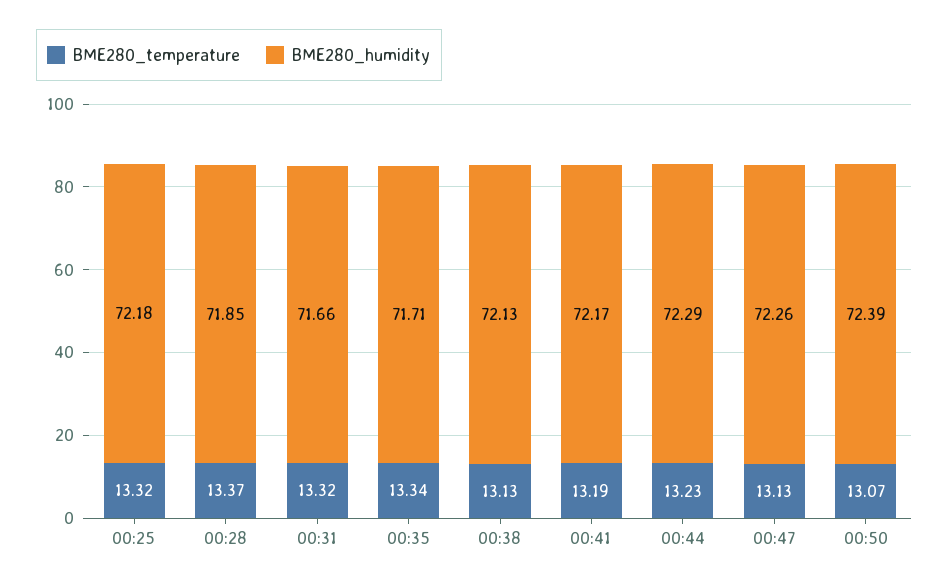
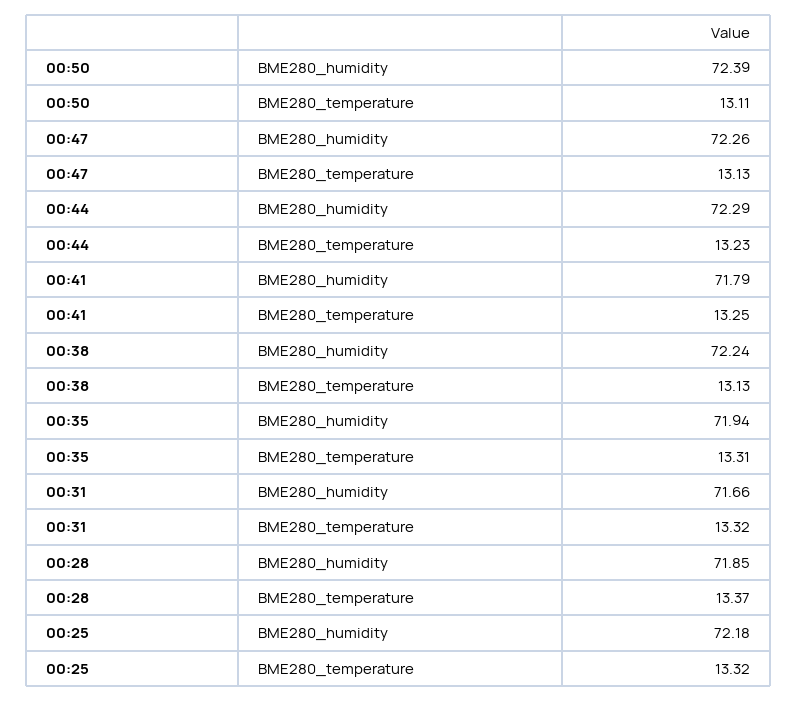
  {
    "BME280_temperature": {
      "00:25": 13.32,
      "00:28": 13.37,
      "00:31": 13.32,
-     "00:35": 13.34,
+     "00:35": 13.31,
      "00:38": 13.13,
-     "00:41": 13.19,
+     "00:41": 13.25,
      "00:44": 13.23,
      "00:47": 13.13,
-     "00:50": 13.07
+     "00:50": 13.11
    },
    "BME280_humidity": {
      "00:25": 72.18,
      "00:28": 71.85,
      "00:31": 71.66,
-     "00:35": 71.71,
+     "00:35": 71.94,
-     "00:38": 72.13,
+     "00:38": 72.24,
-     "00:41": 72.17,
+     "00:41": 71.79,
      "00:44": 72.29,
      "00:47": 72.26,
      "00:50": 72.39
    }
  }

